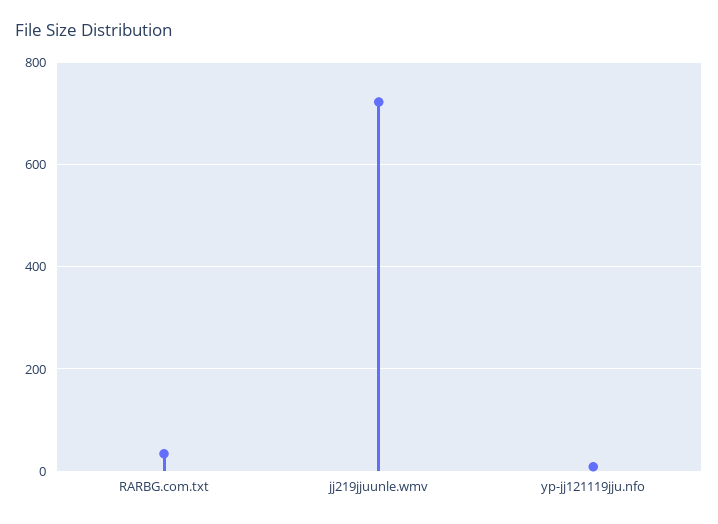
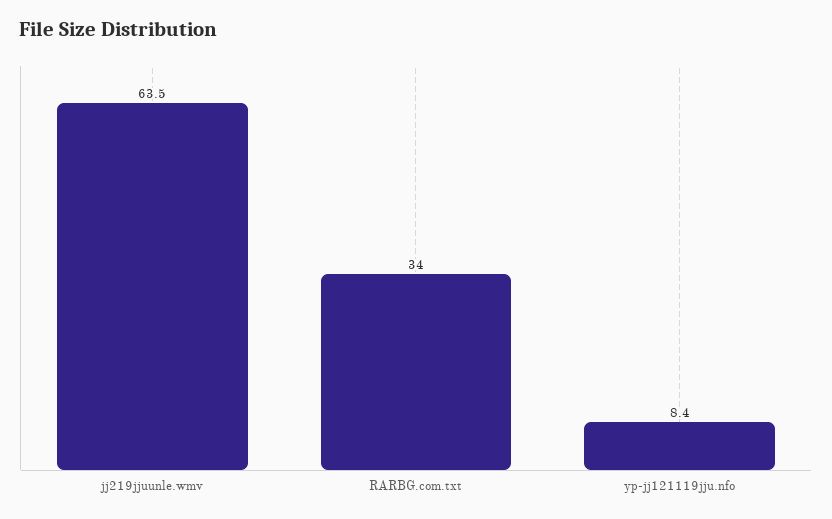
  {
    "RARBG.com.txt": 34,
-   "jj219jjuunle.wmv": 720,
+   "jj219jjuunle.wmv": 63.5,
    "yp-jj121119jju.nfo": 8.4
  }

